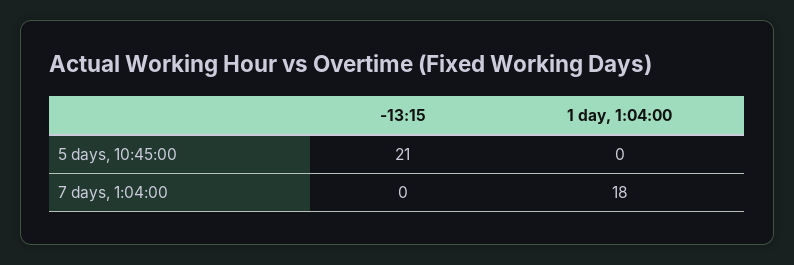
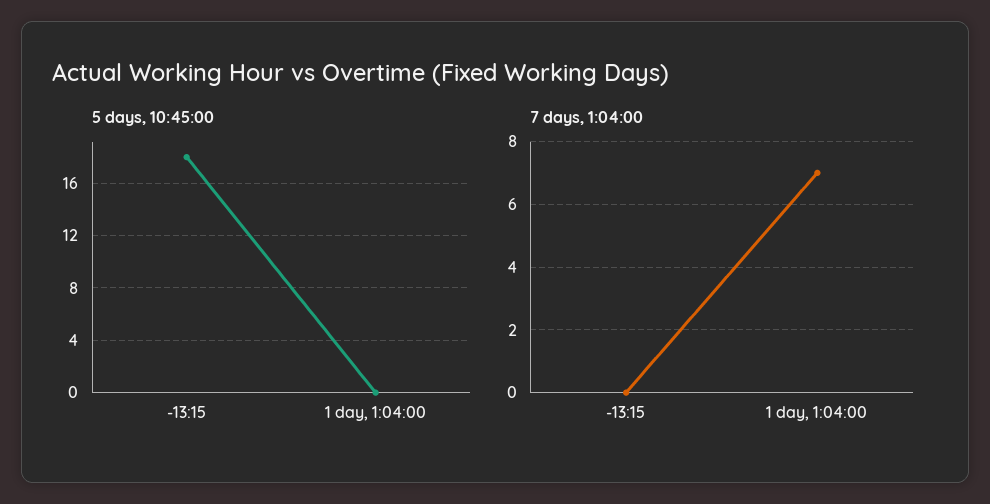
  {
    "5 days, 10:45:00": {
-     "-13:15": 21,
+     "-13:15": 18,
      "1 day, 1:04:00": 0
    },
    "7 days, 1:04:00": {
      "-13:15": 0,
-     "1 day, 1:04:00": 18
+     "1 day, 1:04:00": 7
    }
  }

